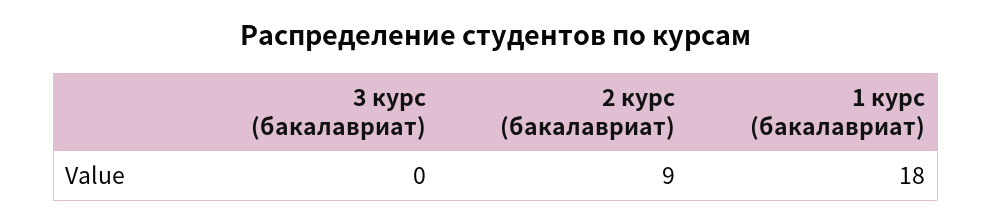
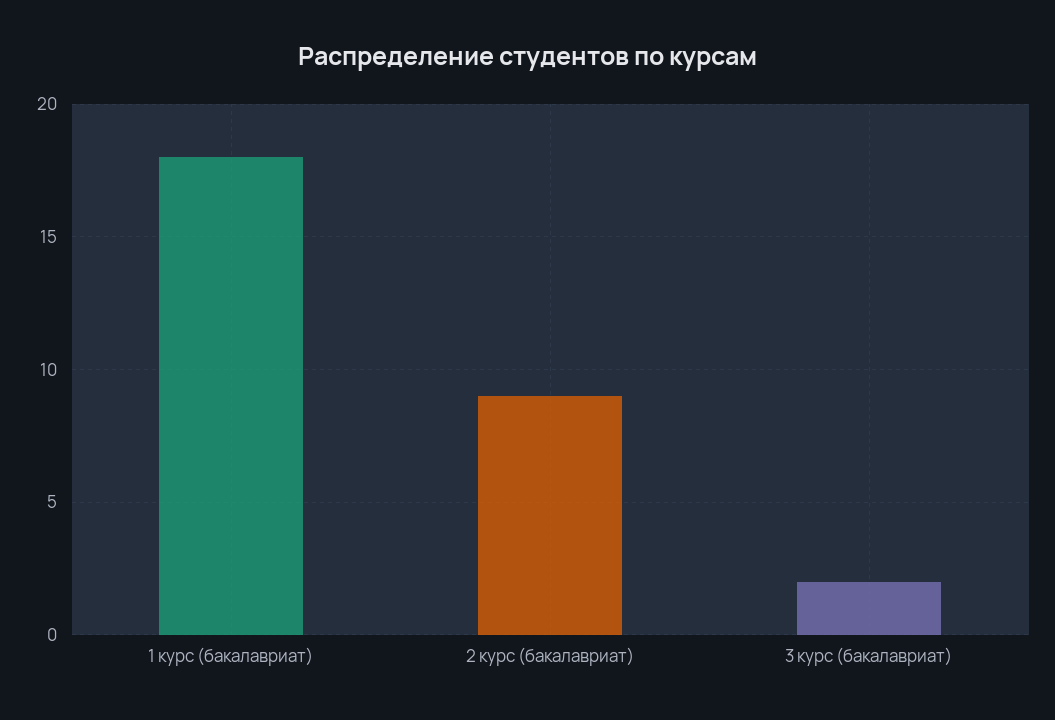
  {
-   "3 курс (бакалавриат)": 0,
+   "3 курс (бакалавриат)": 2,
    "2 курс (бакалавриат)": 9,
    "1 курс (бакалавриат)": 18
  }

